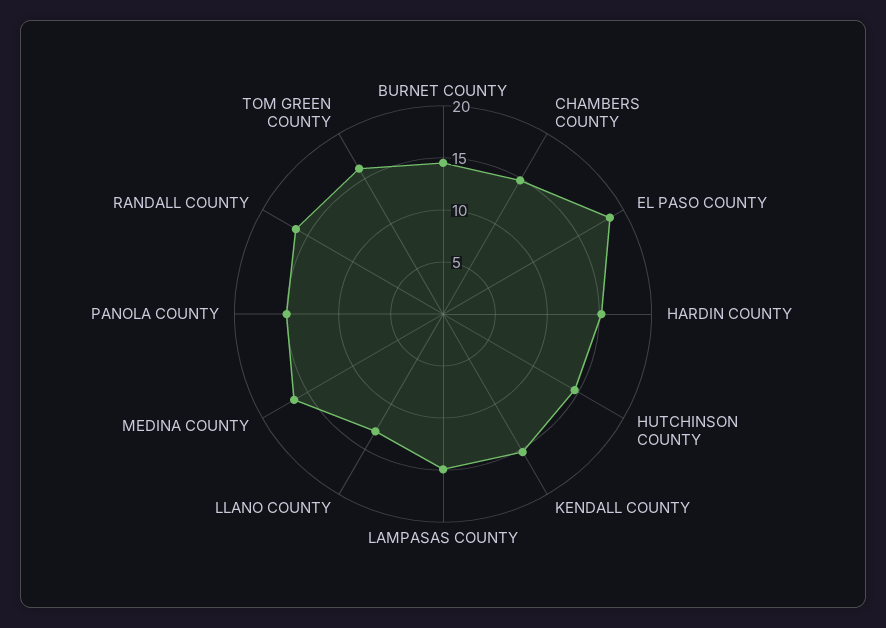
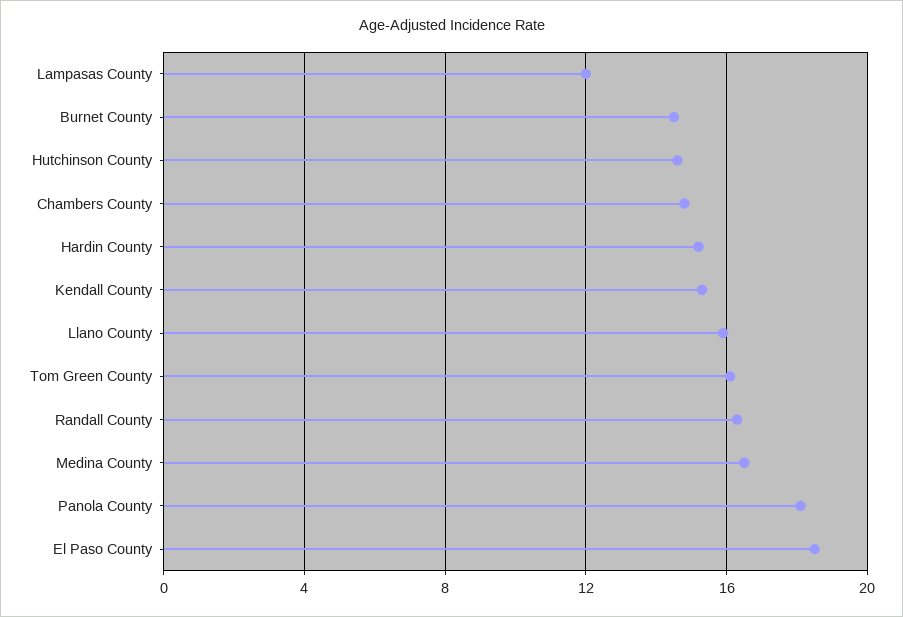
  {
    "BURNET COUNTY": 14.5,
    "CHAMBERS COUNTY": 15,
    "EL PASO COUNTY": 18.5,
    "HARDIN COUNTY": 15,
    "HUTCHINSON COUNTY": 14.5,
    "KENDALL COUNTY": 15.5,
-   "LAMPASAS COUNTY": 15,
+   "LAMPASAS COUNTY": 12,
-   "LLANO COUNTY": 13,
+   "LLANO COUNTY": 16,
    "MEDINA COUNTY": 16.5,
-   "PANOLA COUNTY": 15,
+   "PANOLA COUNTY": 18,
    "RANDALL COUNTY": 16.5,
    "TOM GREEN COUNTY": 16
  }

